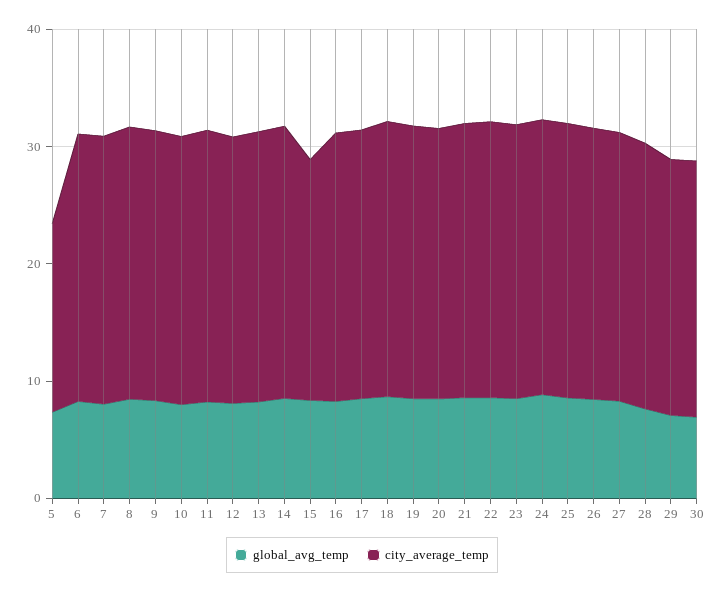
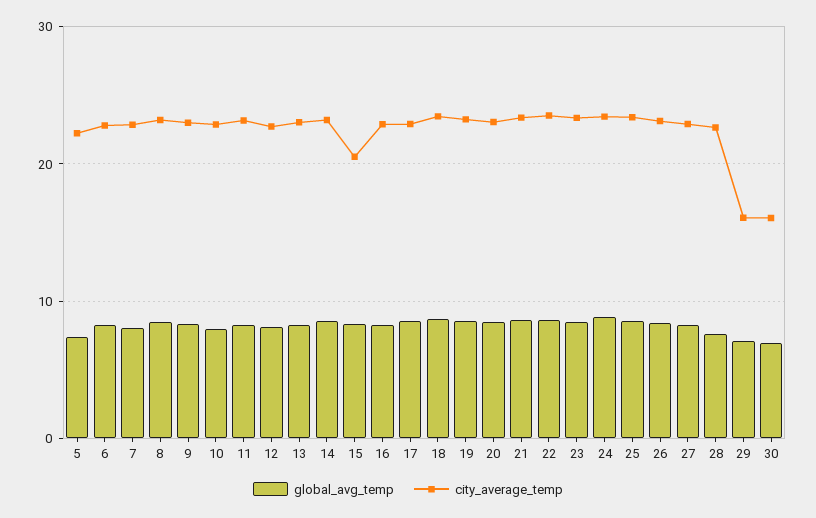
  {
    "global_avg_temp": {
      "5": 7,
      "6": 8,
      "7": 8,
      "8": 8,
      "9": 8,
      "10": 8,
      "11": 8,
      "12": 8,
      "13": 8,
      "14": 9,
      "15": 8,
      "16": 8,
      "17": 9,
      "18": 9,
      "19": 9,
      "20": 8,
      "21": 9,
      "22": 9,
      "23": 9,
      "24": 9,
      "25": 9,
      "26": 8,
      "27": 8,
      "28": 8,
      "29": 7,
      "30": 7
    },
    "city_average_temp": {
-     "5": 16,
+     "5": 22,
      "6": 23,
      "7": 23,
      "8": 23,
      "9": 23,
      "10": 23,
      "11": 23,
      "12": 23,
      "13": 23,
      "14": 23,
      "15": 21,
      "16": 23,
      "17": 23,
      "18": 23,
      "19": 23,
      "20": 23,
      "21": 23,
      "22": 24,
      "23": 23,
      "24": 23,
      "25": 23,
      "26": 23,
      "27": 23,
      "28": 23,
-     "29": 22,
+     "29": 16,
-     "30": 22
+     "30": 16
    }
  }

